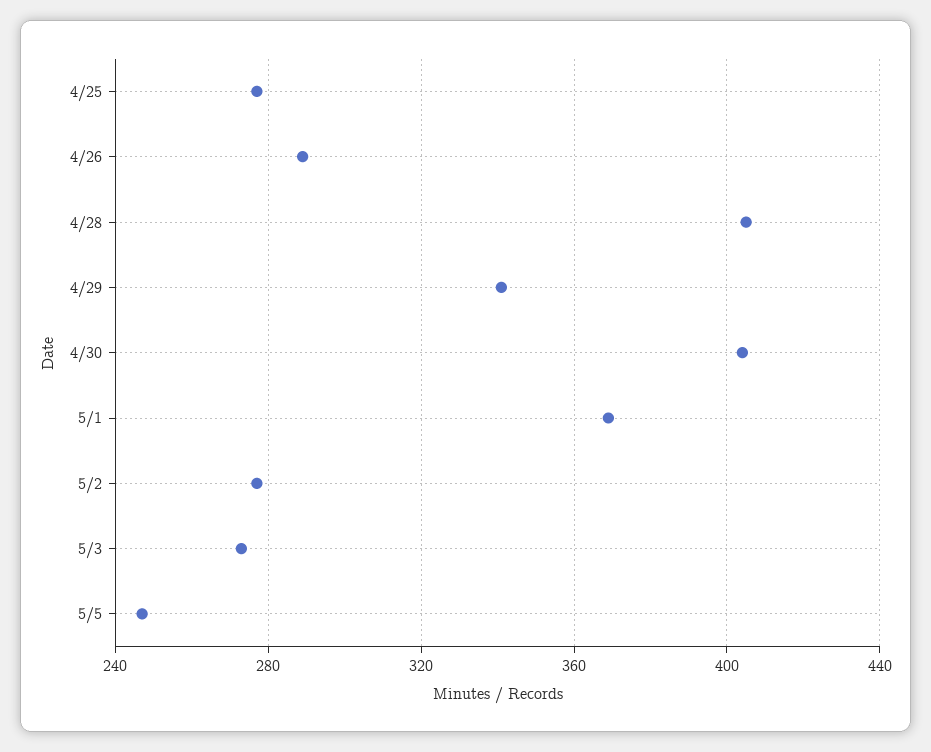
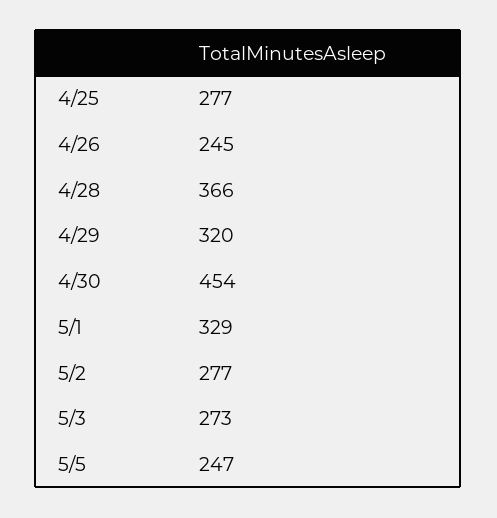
  {
    "4/25": 277,
-   "4/26": 290,
+   "4/26": 245,
-   "4/28": 405,
+   "4/28": 366,
-   "4/29": 340,
+   "4/29": 320,
-   "4/30": 405,
+   "4/30": 454,
-   "5/1": 370,
+   "5/1": 329,
    "5/2": 277,
    "5/3": 273,
    "5/5": 247
  }

